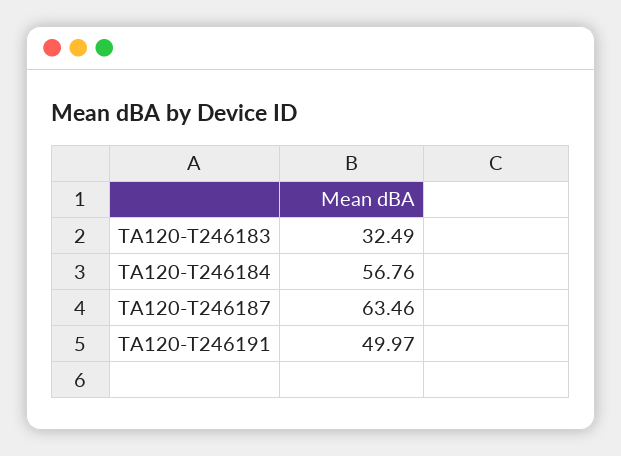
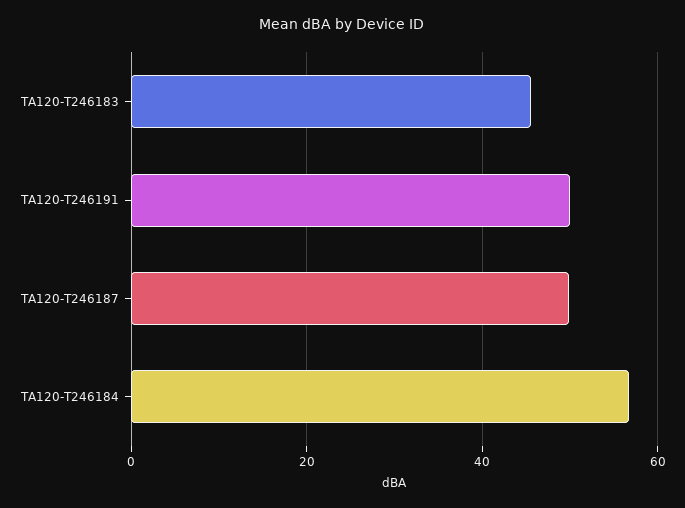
  {
-   "TA120-T246183": 32.49,
+   "TA120-T246183": 46,
    "TA120-T246184": 56.76,
-   "TA120-T246187": 63.46,
+   "TA120-T246187": 50,
    "TA120-T246191": 49.97
  }

